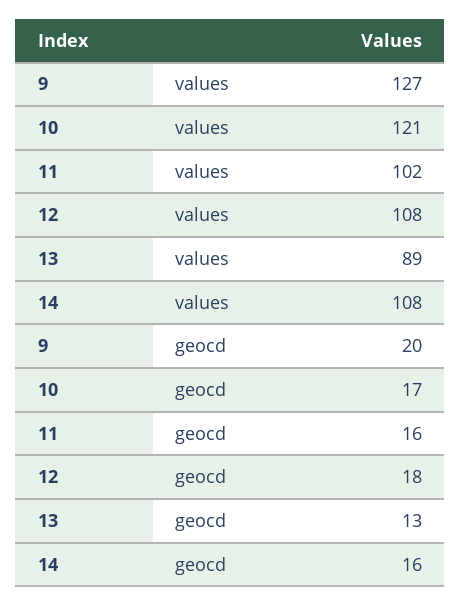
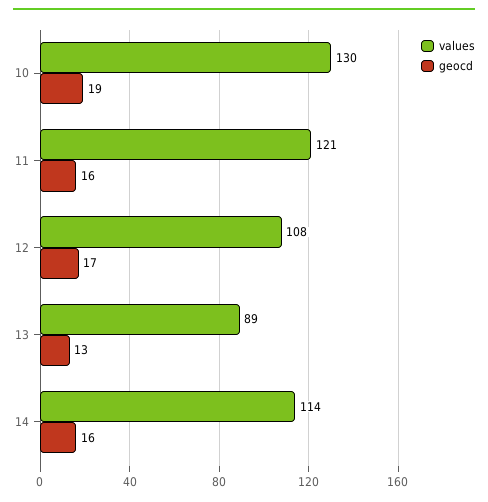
  {
    "values": {
-     "9": 127,
-     "10": 121,
+     "10": 130,
-     "11": 102,
+     "11": 121,
      "12": 108,
      "13": 89,
-     "14": 108
+     "14": 114
    },
    "geocd": {
-     "9": 20,
-     "10": 17,
+     "10": 19,
      "11": 16,
-     "12": 18,
+     "12": 17,
      "13": 13,
      "14": 16
    }
  }

